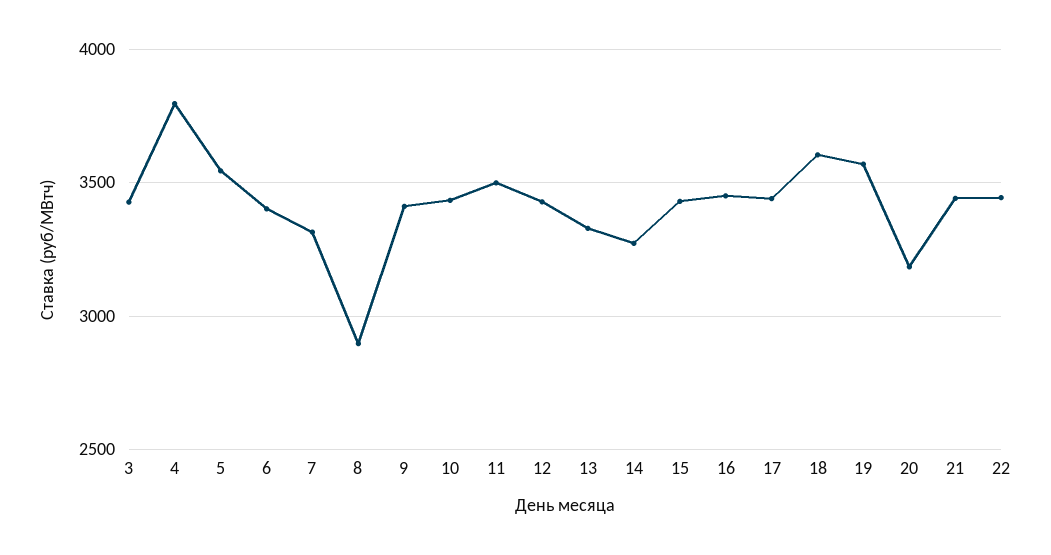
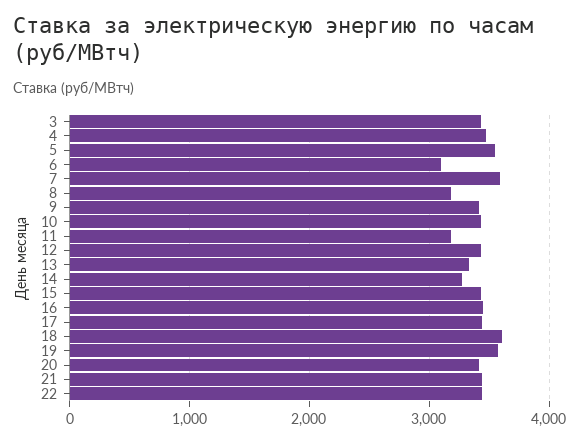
  {
    "3": 3450,
-   "4": 3800,
+   "4": 3500,
    "5": 3550,
-   "6": 3400,
+   "6": 3100,
-   "7": 3300,
+   "7": 3600,
-   "8": 2900,
+   "8": 3200,
    "9": 3400,
    "10": 3450,
-   "11": 3500,
+   "11": 3200,
    "12": 3450,
    "13": 3350,
    "14": 3250,
    "15": 3450,
    "16": 3450,
    "17": 3450,
    "18": 3600,
    "19": 3550,
-   "20": 3200,
+   "20": 3400,
    "21": 3450,
    "22": 3450
  }

